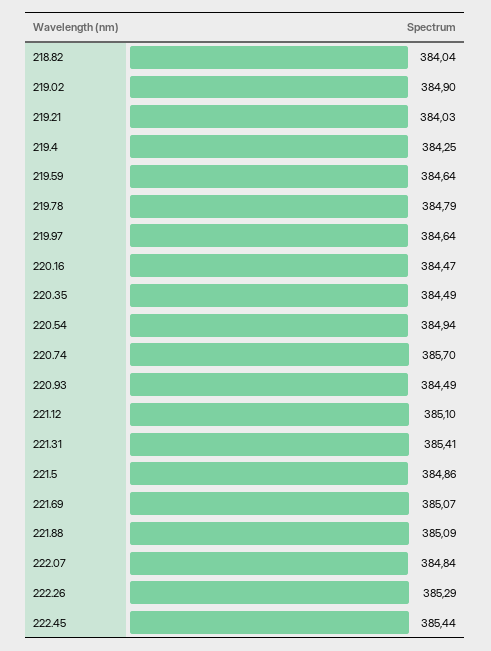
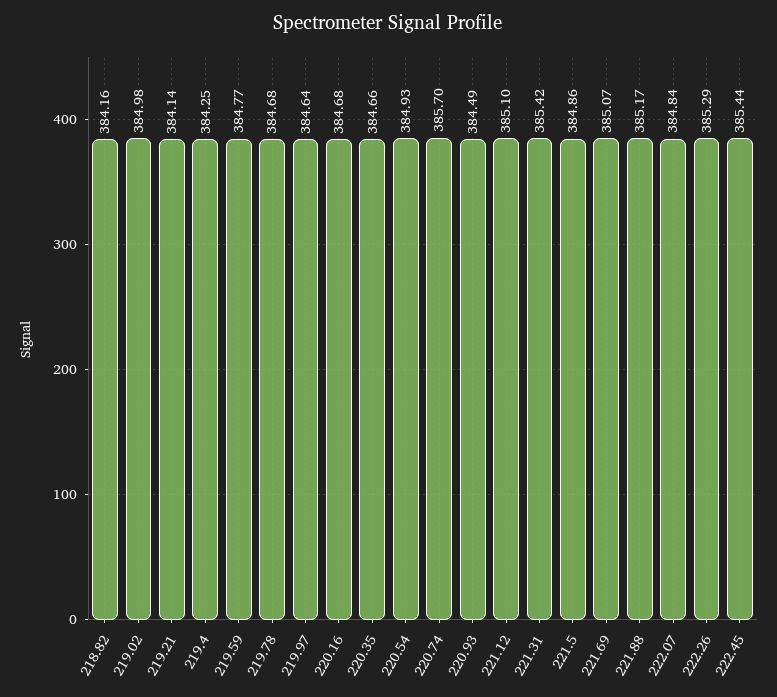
  {
-   "218.82": 384.04,
+   "218.82": 384.16,
-   "219.02": 384.9,
+   "219.02": 384.98,
-   "219.21": 384.03,
+   "219.21": 384.14,
    "219.4": 384.25,
-   "219.59": 384.64,
+   "219.59": 384.77,
-   "219.78": 384.79,
+   "219.78": 384.68,
    "219.97": 384.64,
-   "220.16": 384.47,
+   "220.16": 384.68,
-   "220.35": 384.49,
+   "220.35": 384.66,
-   "220.54": 384.94,
+   "220.54": 384.93,
    "220.74": 385.7,
    "220.93": 384.49,
    "221.12": 385.1,
-   "221.31": 385.41,
+   "221.31": 385.42,
    "221.5": 384.86,
    "221.69": 385.07,
-   "221.88": 385.09,
+   "221.88": 385.17,
    "222.07": 384.84,
    "222.26": 385.29,
    "222.45": 385.44
  }

